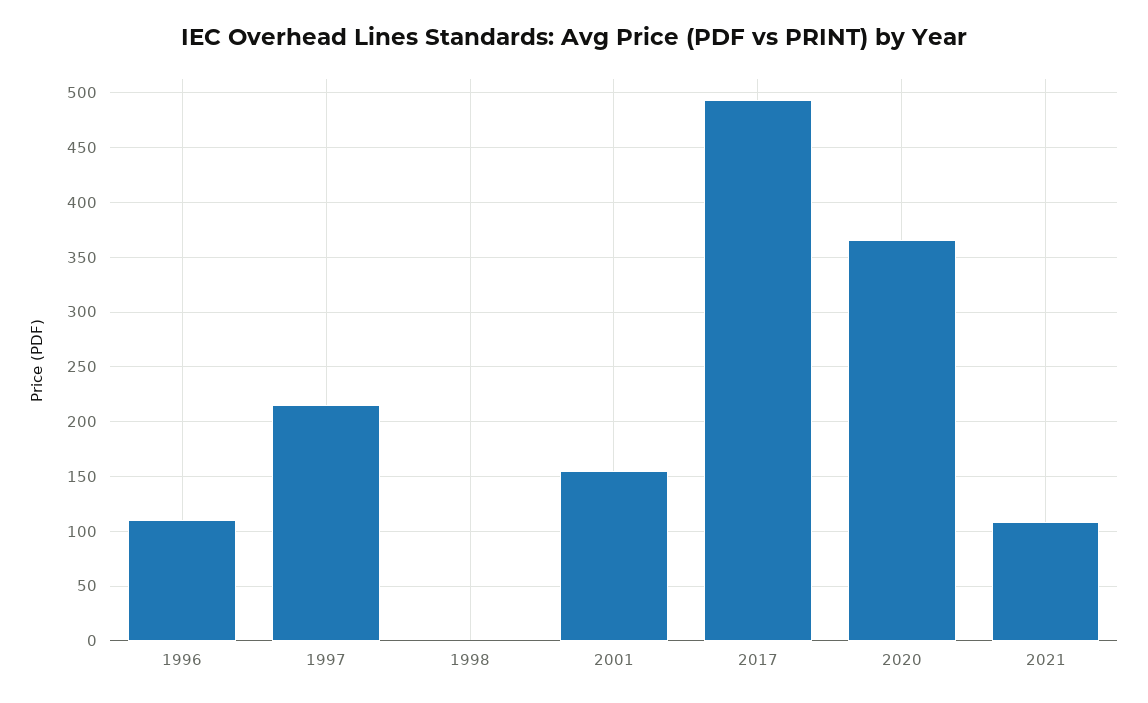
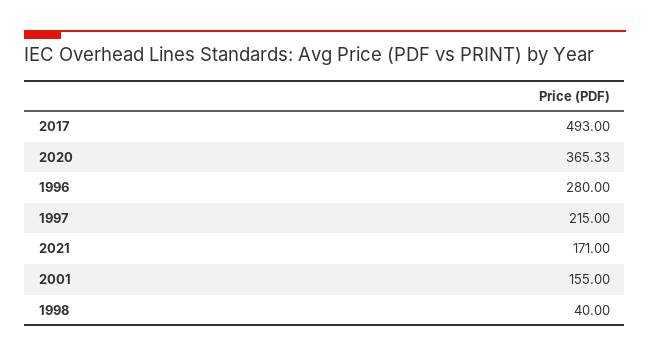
  {
-   "1996": 110,
+   "1996": 280,
    "1997": 215,
-   "1998": 0,
+   "1998": 40,
    "2001": 155,
    "2017": 493,
    "2020": 365.33,
-   "2021": 110
+   "2021": 171
  }

